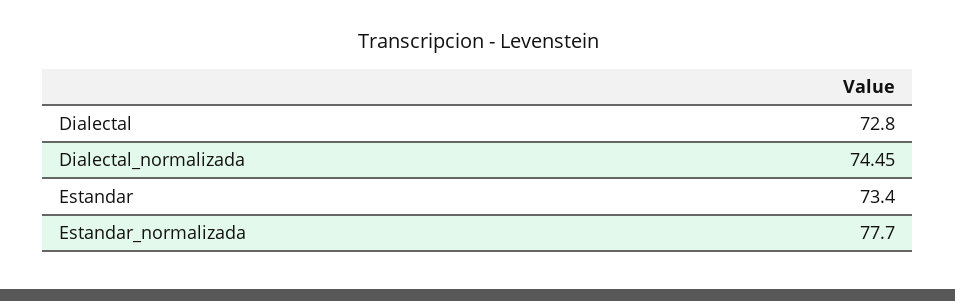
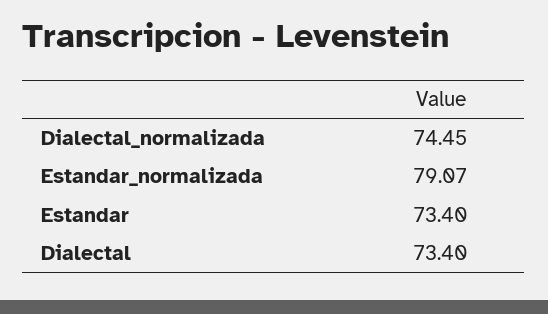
  {
-   "Dialectal": 72.8,
+   "Dialectal": 73.4,
    "Dialectal_normalizada": 74.45,
    "Estandar": 73.4,
-   "Estandar_normalizada": 77.7
+   "Estandar_normalizada": 79.07
  }

